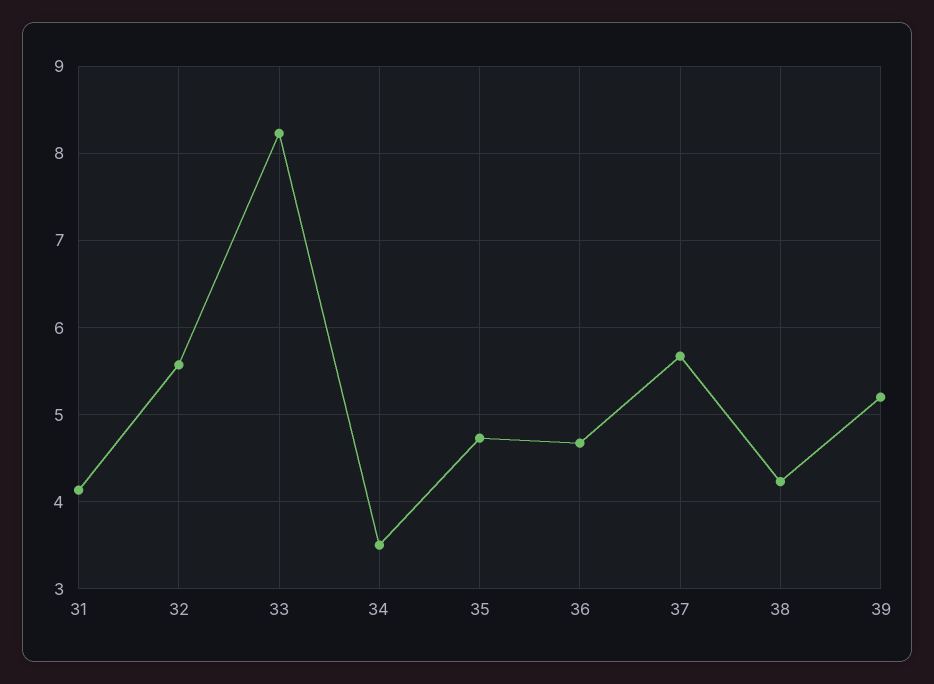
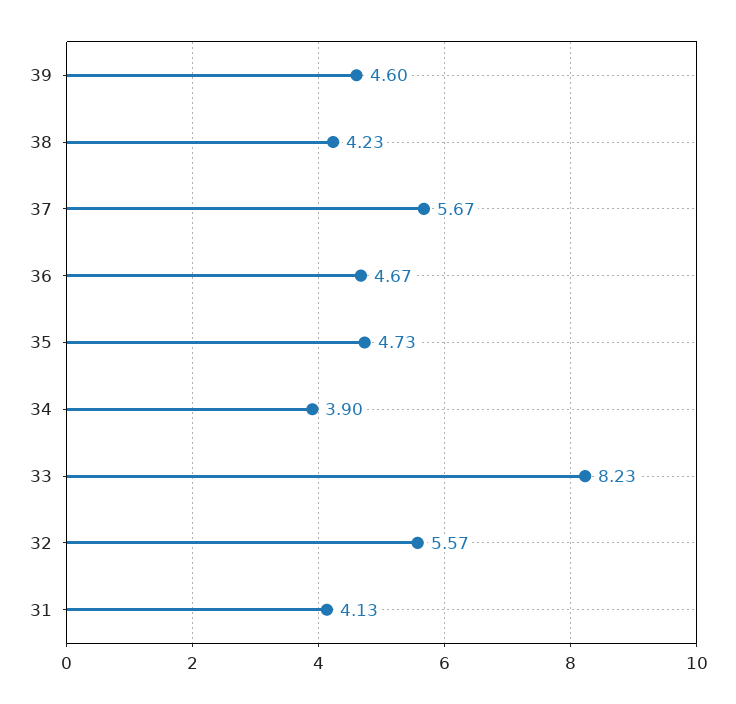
  {
    "31": 4.13,
    "32": 5.57,
    "33": 8.23,
-   "34": 3.5,
+   "34": 3.9,
    "35": 4.73,
    "36": 4.67,
    "37": 5.67,
    "38": 4.23,
-   "39": 5.2
+   "39": 4.6
  }

